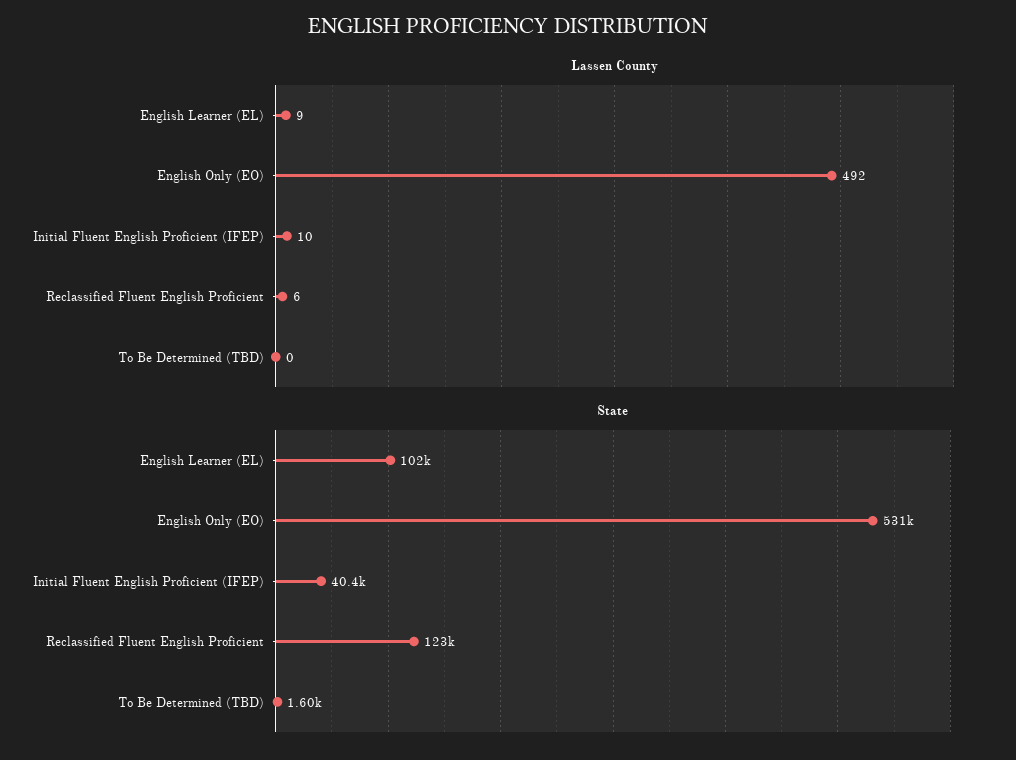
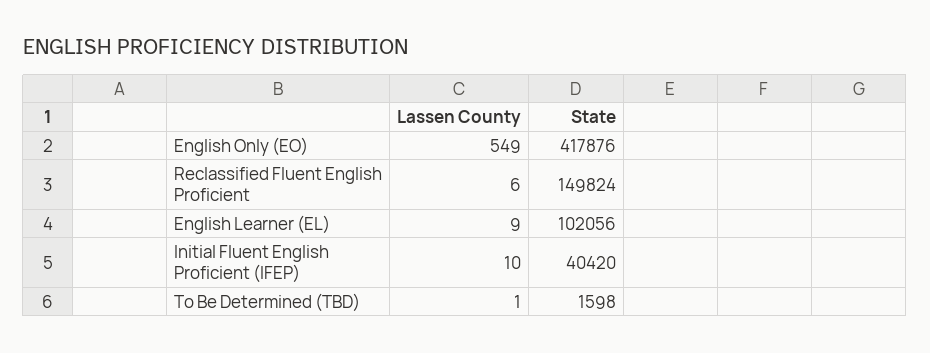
  {
    "Lassen County": {
      "English Learner (EL)": 9,
-     "English Only (EO)": 492,
+     "English Only (EO)": 549,
      "Initial Fluent English Proficient (IFEP)": 10,
      "Reclassified Fluent English Proficient": 6,
-     "To Be Determined (TBD)": 0
+     "To Be Determined (TBD)": 1
    },
    "State": {
      "English Learner (EL)": 102056,
-     "English Only (EO)": 531000,
+     "English Only (EO)": 417876,
      "Initial Fluent English Proficient (IFEP)": 40420,
-     "Reclassified Fluent English Proficient": 123000,
+     "Reclassified Fluent English Proficient": 149824,
      "To Be Determined (TBD)": 1598
    }
  }

